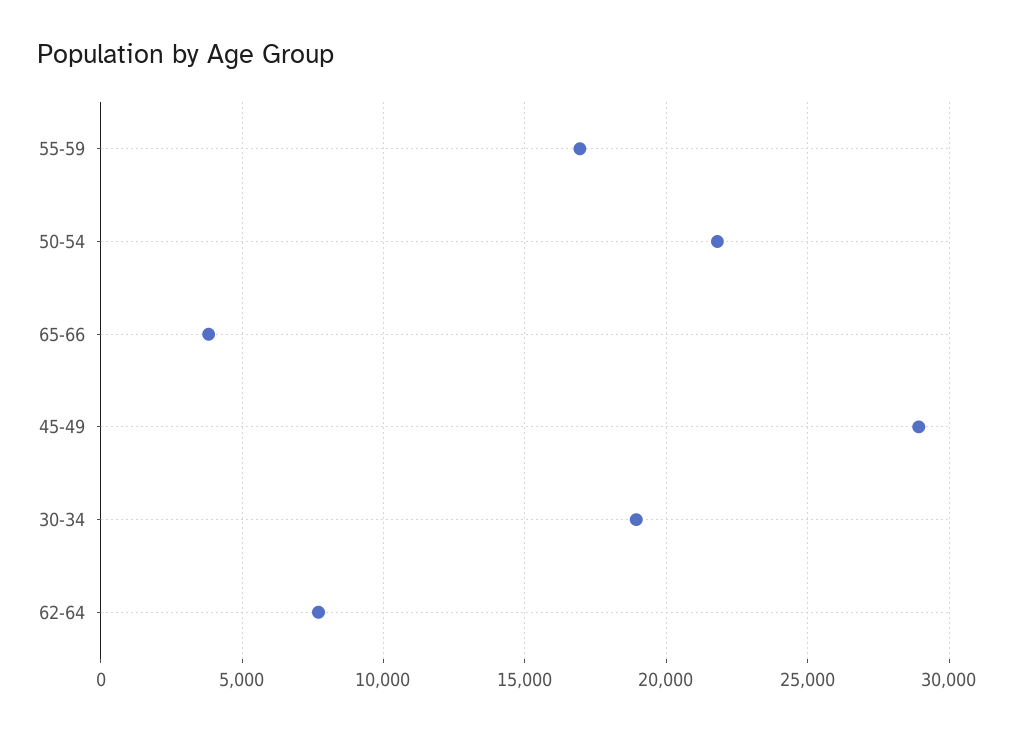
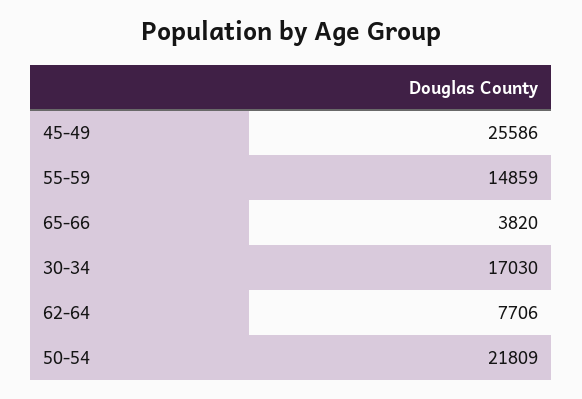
  {
-   "55-59": 17000,
+   "55-59": 14859,
    "50-54": 21809,
    "65-66": 3820,
-   "45-49": 29000,
+   "45-49": 25586,
-   "30-34": 19000,
+   "30-34": 17030,
    "62-64": 7706
  }

